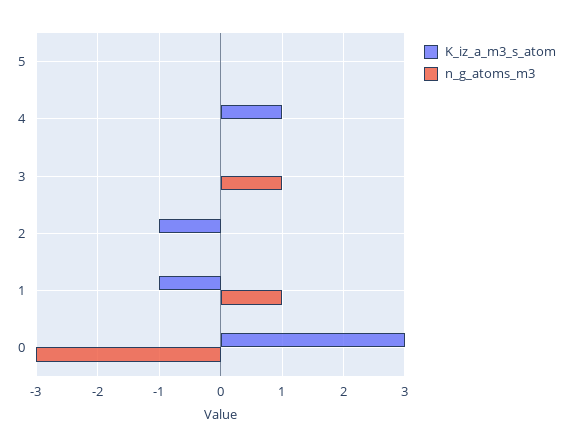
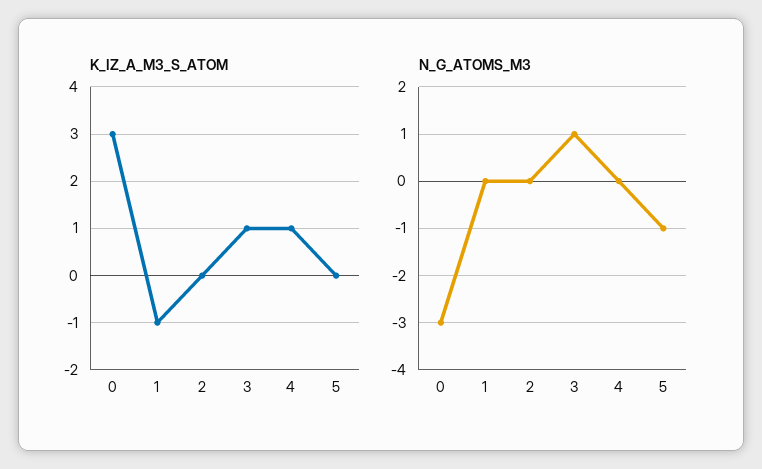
  {
    "K_iz_a_m3_s_atom": {
      "5": 0,
      "4": 1,
-     "3": 0,
+     "3": 1,
-     "2": -1,
+     "2": 0,
      "1": -1,
      "0": 3
    },
    "n_g_atoms_m3": {
-     "5": 0,
+     "5": -1,
      "4": 0,
      "3": 1,
      "2": 0,
-     "1": 1,
+     "1": 0,
      "0": -3
    }
  }

